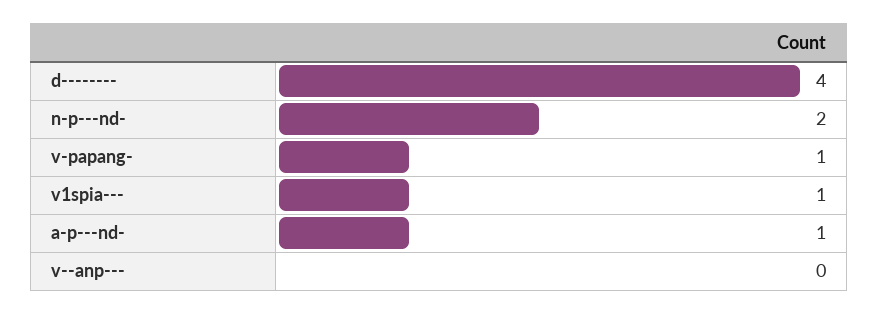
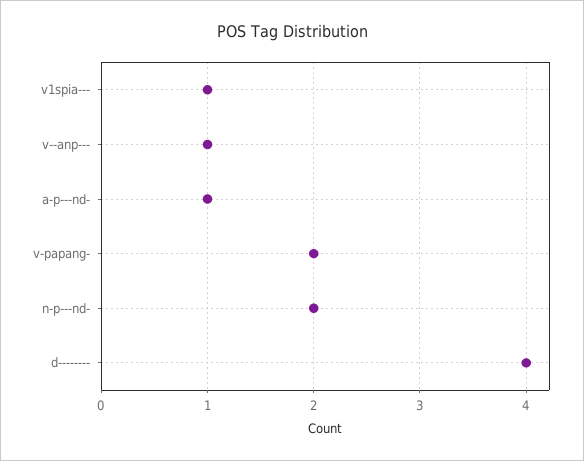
  {
    "d--------": 4,
    "n-p---nd-": 2,
-   "v-papang-": 1,
+   "v-papang-": 2,
    "v1spia---": 1,
    "a-p---nd-": 1,
-   "v--anp---": 0
+   "v--anp---": 1
  }

